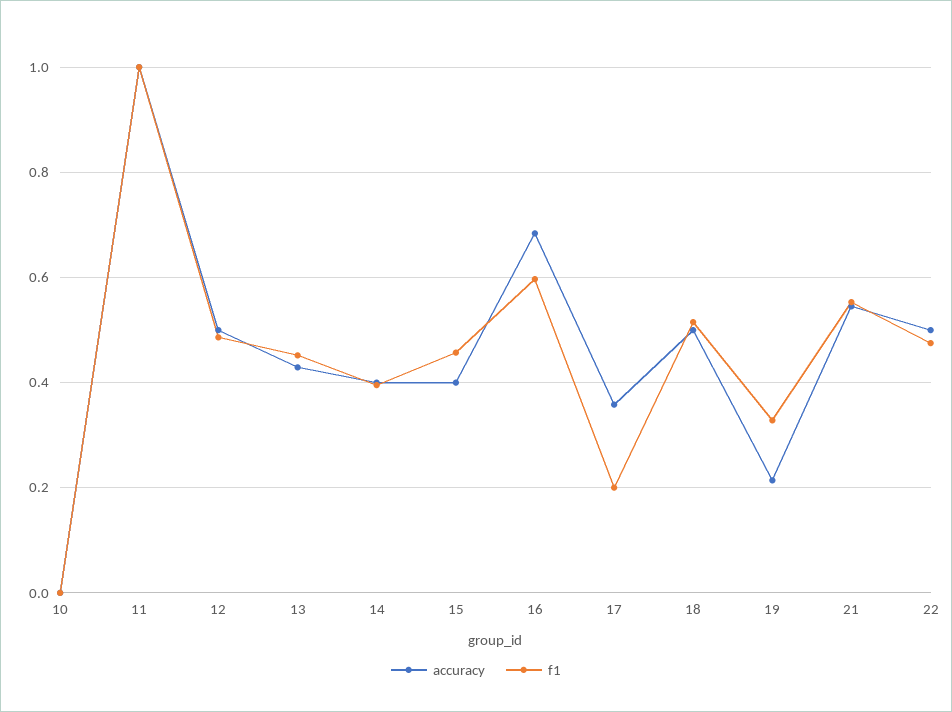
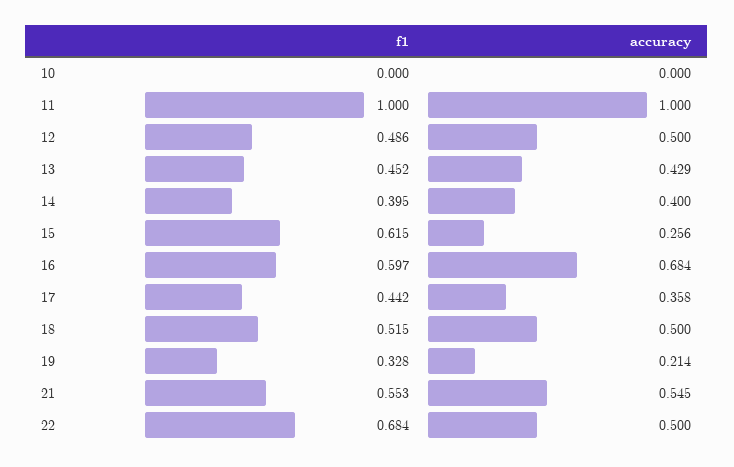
  {
    "accuracy": {
      "10": 0,
      "11": 1,
      "12": 0.5,
      "13": 0.429,
      "14": 0.4,
-     "15": 0.4,
+     "15": 0.256,
      "16": 0.684,
      "17": 0.358,
      "18": 0.5,
      "19": 0.214,
      "21": 0.545,
      "22": 0.5
    },
    "f1": {
      "10": 0,
      "11": 1,
      "12": 0.486,
      "13": 0.452,
      "14": 0.395,
-     "15": 0.46,
+     "15": 0.615,
      "16": 0.597,
-     "17": 0.2,
+     "17": 0.442,
      "18": 0.515,
      "19": 0.328,
      "21": 0.553,
-     "22": 0.48
+     "22": 0.684
    }
  }

